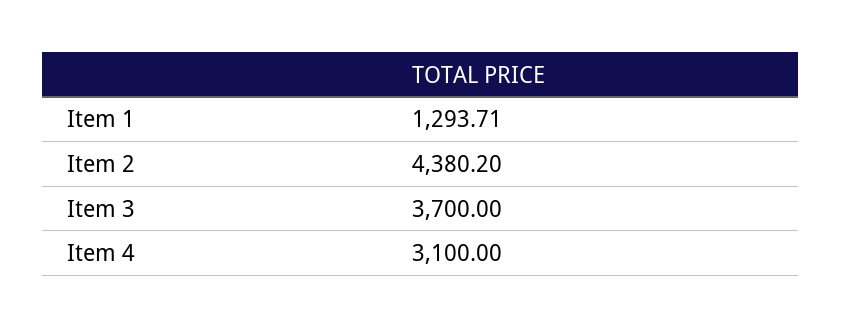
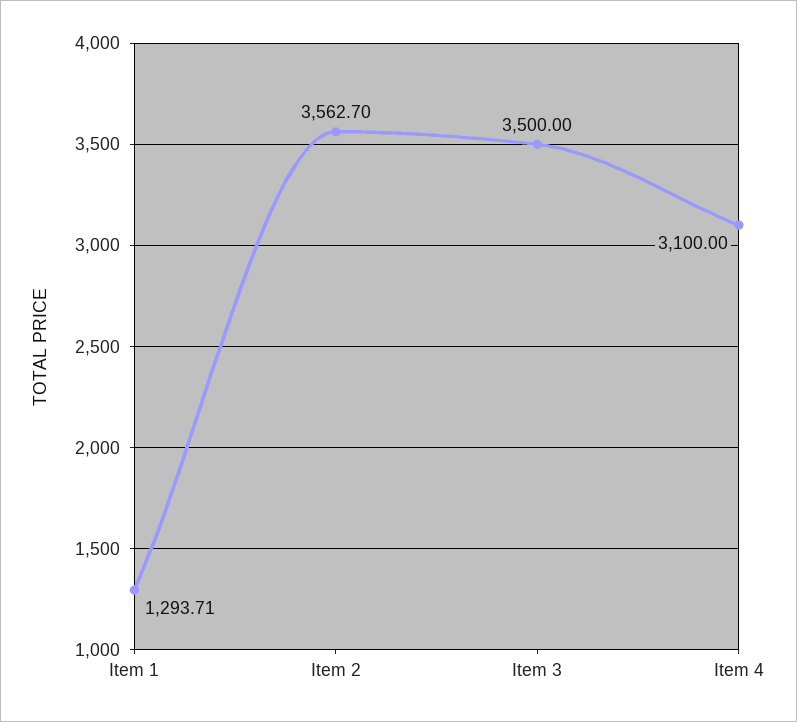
  {
    "Item 1": 1293.71,
-   "Item 2": 4380.2,
+   "Item 2": 3562.7,
-   "Item 3": 3700,
+   "Item 3": 3500,
    "Item 4": 3100
  }

